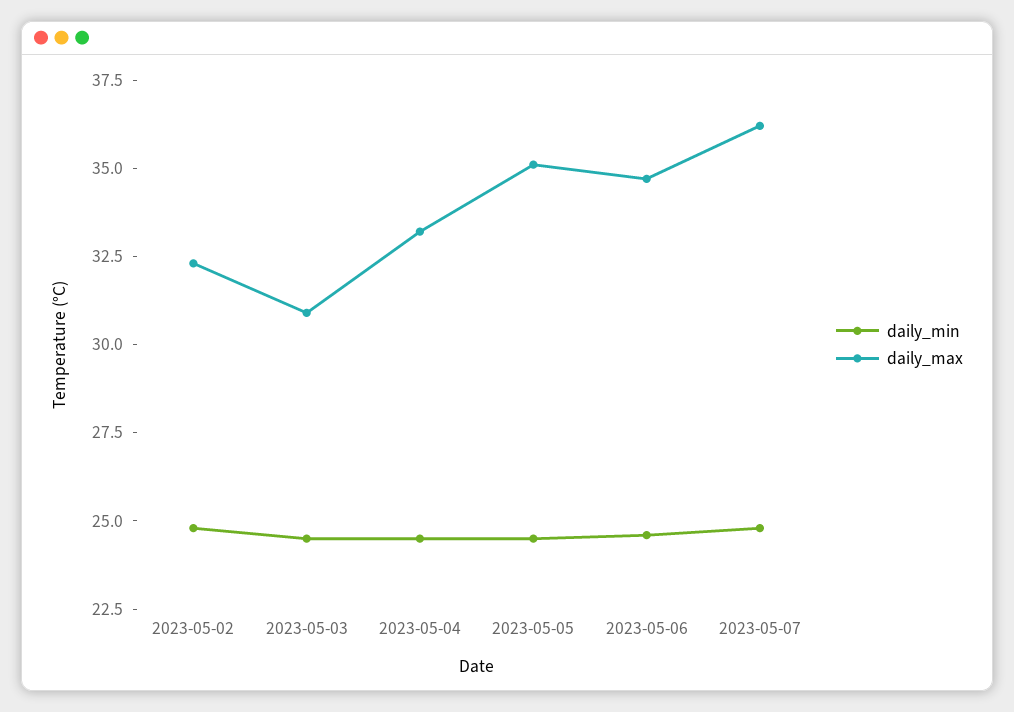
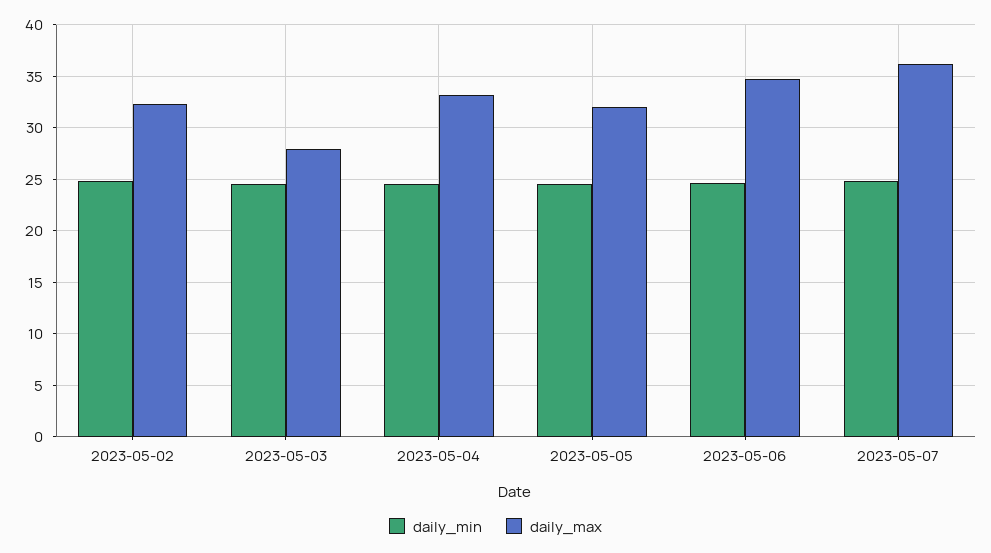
  {
    "daily_min": {
      "2023-05-02": 25,
      "2023-05-03": 24.5,
      "2023-05-04": 24.5,
      "2023-05-05": 24.5,
      "2023-05-06": 24.5,
      "2023-05-07": 25
    },
    "daily_max": {
      "2023-05-02": 32.5,
-     "2023-05-03": 31,
+     "2023-05-03": 28,
      "2023-05-04": 33,
-     "2023-05-05": 35,
+     "2023-05-05": 32,
      "2023-05-06": 34.5,
      "2023-05-07": 36
    }
  }

